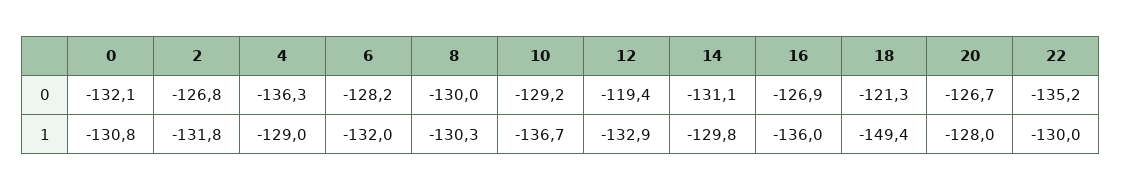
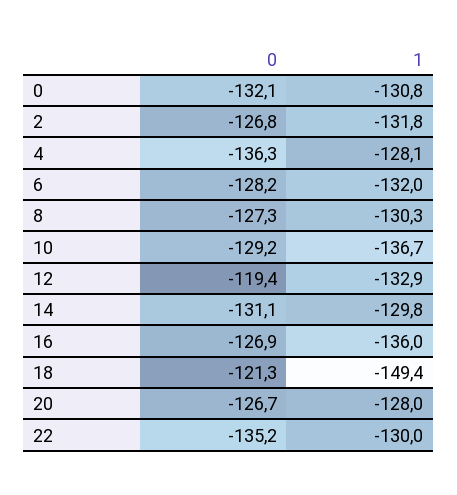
  {
    "0": {
      "0": -132.1,
      "1": -130.8
    },
    "2": {
      "0": -126.8,
      "1": -131.8
    },
    "4": {
      "0": -136.3,
-     "1": -129
+     "1": -128.1
    },
    "6": {
      "0": -128.2,
      "1": -132
    },
    "8": {
-     "0": -130,
+     "0": -127.3,
      "1": -130.3
    },
    "10": {
      "0": -129.2,
      "1": -136.7
    },
    "12": {
      "0": -119.4,
      "1": -132.9
    },
    "14": {
      "0": -131.1,
      "1": -129.8
    },
    "16": {
      "0": -126.9,
      "1": -136
    },
    "18": {
      "0": -121.3,
      "1": -149.4
    },
    "20": {
      "0": -126.7,
      "1": -128
    },
    "22": {
      "0": -135.2,
      "1": -130
    }
  }

